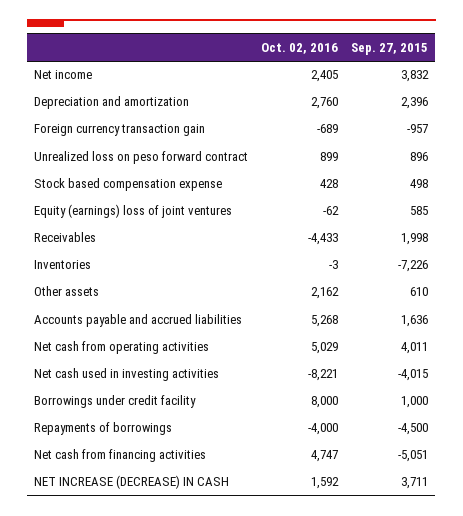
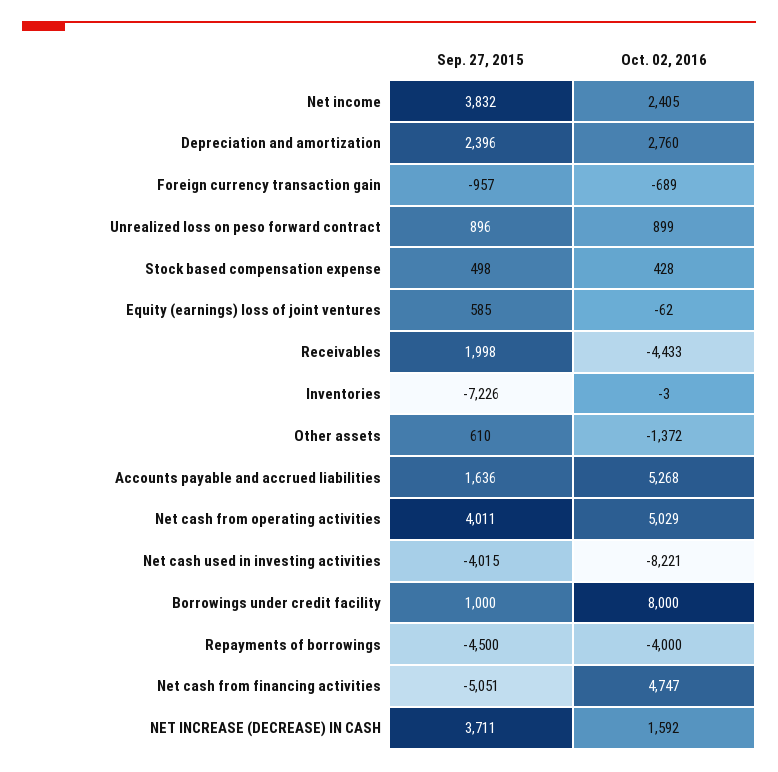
  {
    "Oct. 02, 2016": {
      "Net income": 2405,
      "Depreciation and amortization": 2760,
      "Foreign currency transaction gain": -689,
      "Unrealized loss on peso forward contract": 899,
      "Stock based compensation expense": 428,
      "Equity (earnings) loss of joint ventures": -62,
      "Receivables": -4433,
      "Inventories": -3,
-     "Other assets": 2162,
+     "Other assets": -1372,
      "Accounts payable and accrued liabilities": 5268,
      "Net cash from operating activities": 5029,
      "Net cash used in investing activities": -8221,
      "Borrowings under credit facility": 8000,
      "Repayments of borrowings": -4000,
      "Net cash from financing activities": 4747,
      "NET INCREASE (DECREASE) IN CASH": 1592
    },
    "Sep. 27, 2015": {
      "Net income": 3832,
      "Depreciation and amortization": 2396,
      "Foreign currency transaction gain": -957,
      "Unrealized loss on peso forward contract": 896,
      "Stock based compensation expense": 498,
      "Equity (earnings) loss of joint ventures": 585,
      "Receivables": 1998,
      "Inventories": -7226,
      "Other assets": 610,
      "Accounts payable and accrued liabilities": 1636,
      "Net cash from operating activities": 4011,
      "Net cash used in investing activities": -4015,
      "Borrowings under credit facility": 1000,
      "Repayments of borrowings": -4500,
      "Net cash from financing activities": -5051,
      "NET INCREASE (DECREASE) IN CASH": 3711
    }
  }

